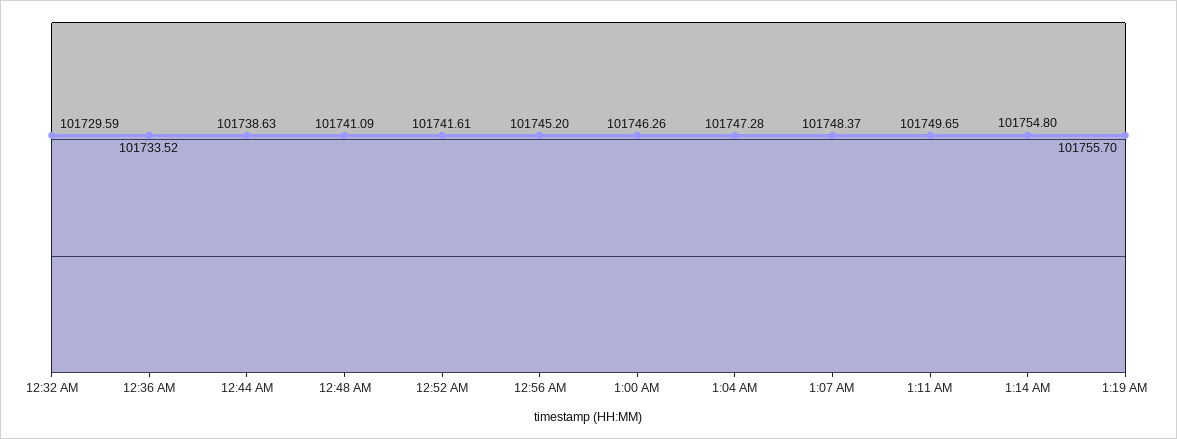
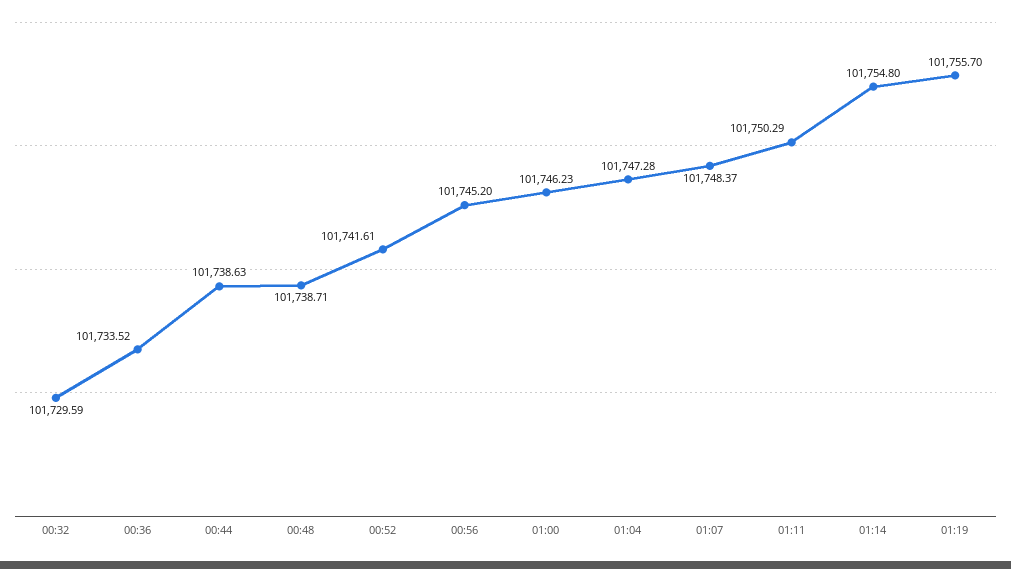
  {
    "12:32 AM": 101729.59,
    "12:36 AM": 101733.52,
    "12:44 AM": 101738.63,
-   "12:48 AM": 101741.09,
+   "12:48 AM": 101738.71,
    "12:52 AM": 101741.61,
    "12:56 AM": 101745.2,
-   "1:00 AM": 101746.26,
+   "1:00 AM": 101746.23,
    "1:04 AM": 101747.28,
    "1:07 AM": 101748.37,
-   "1:11 AM": 101749.65,
+   "1:11 AM": 101750.29,
    "1:14 AM": 101754.8,
    "1:19 AM": 101755.7
  }

